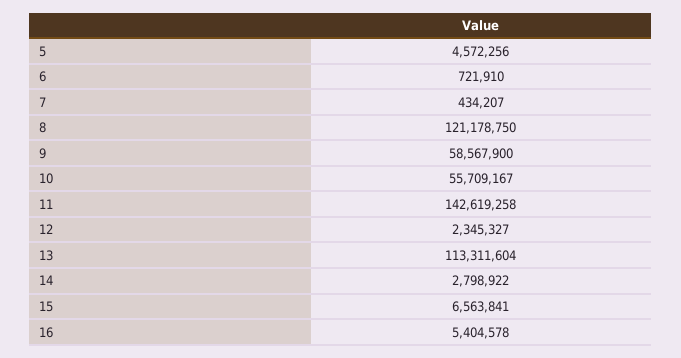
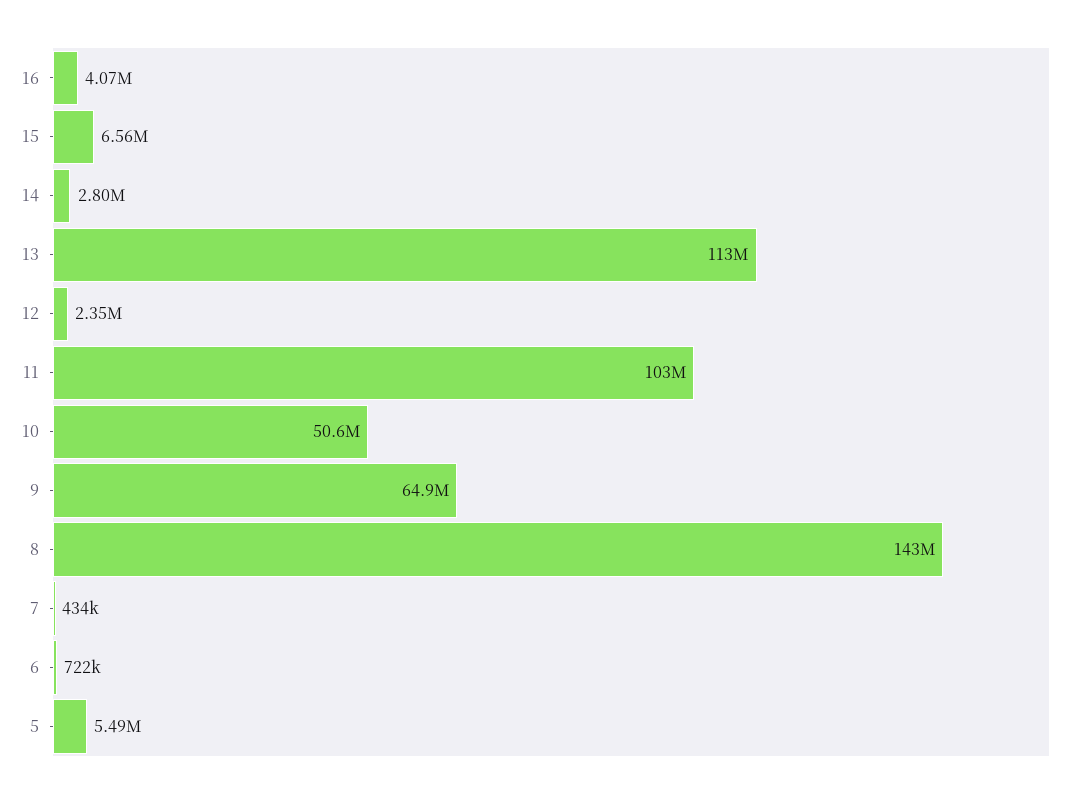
  {
-   "5": 4572256,
+   "5": 5490000,
    "6": 721910,
    "7": 434207,
-   "8": 121178750,
+   "8": 143000000,
-   "9": 58567900,
+   "9": 64900000,
-   "10": 55709167,
+   "10": 50600000,
-   "11": 142619258,
+   "11": 103000000,
    "12": 2345327,
    "13": 113311604,
    "14": 2798922,
    "15": 6563841,
-   "16": 5404578
+   "16": 4070000
  }

